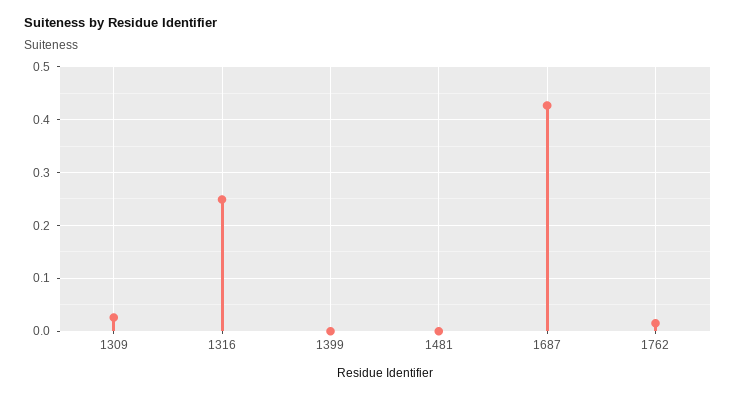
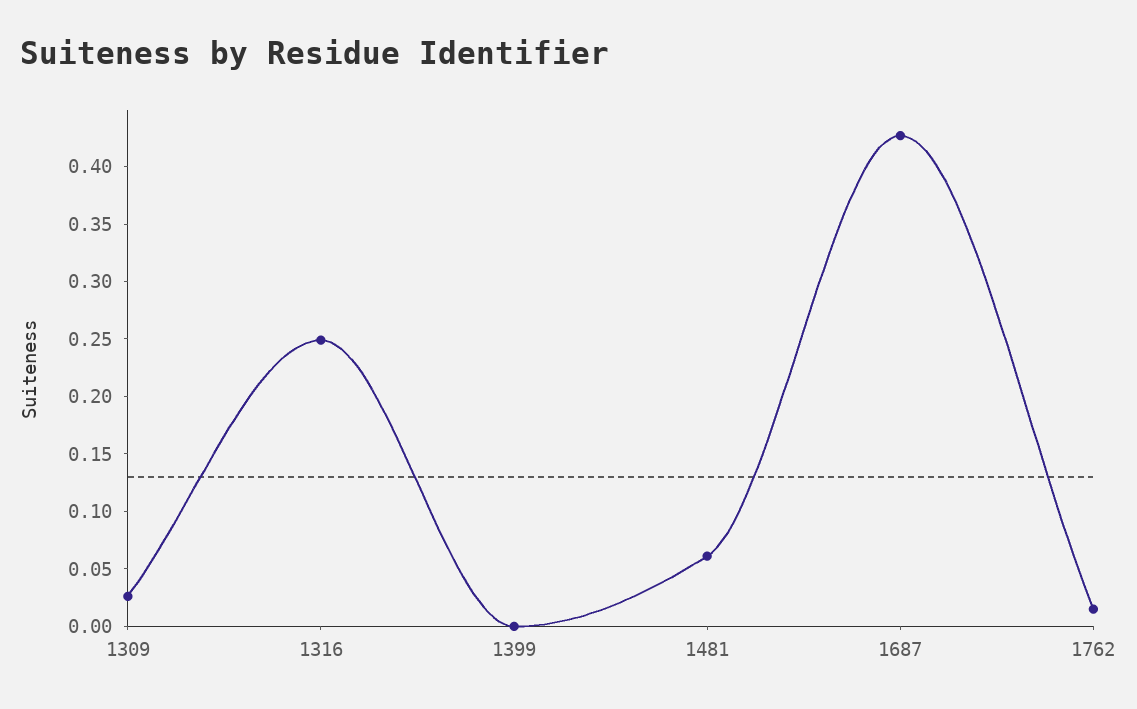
  {
    "1309": 0.03,
    "1316": 0.25,
    "1399": 0,
-   "1481": 0,
+   "1481": 0.06,
    "1687": 0.43,
    "1762": 0.02
  }

